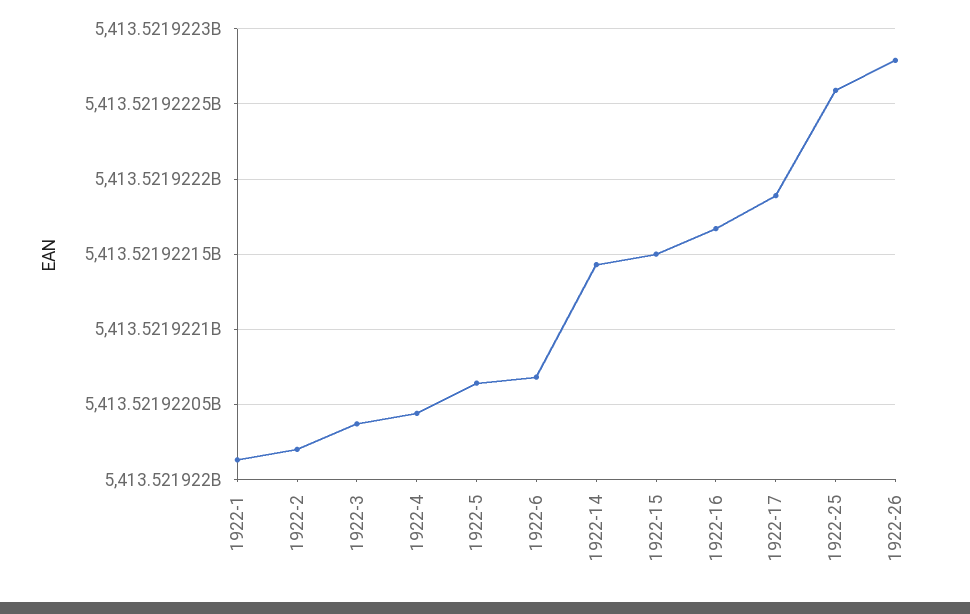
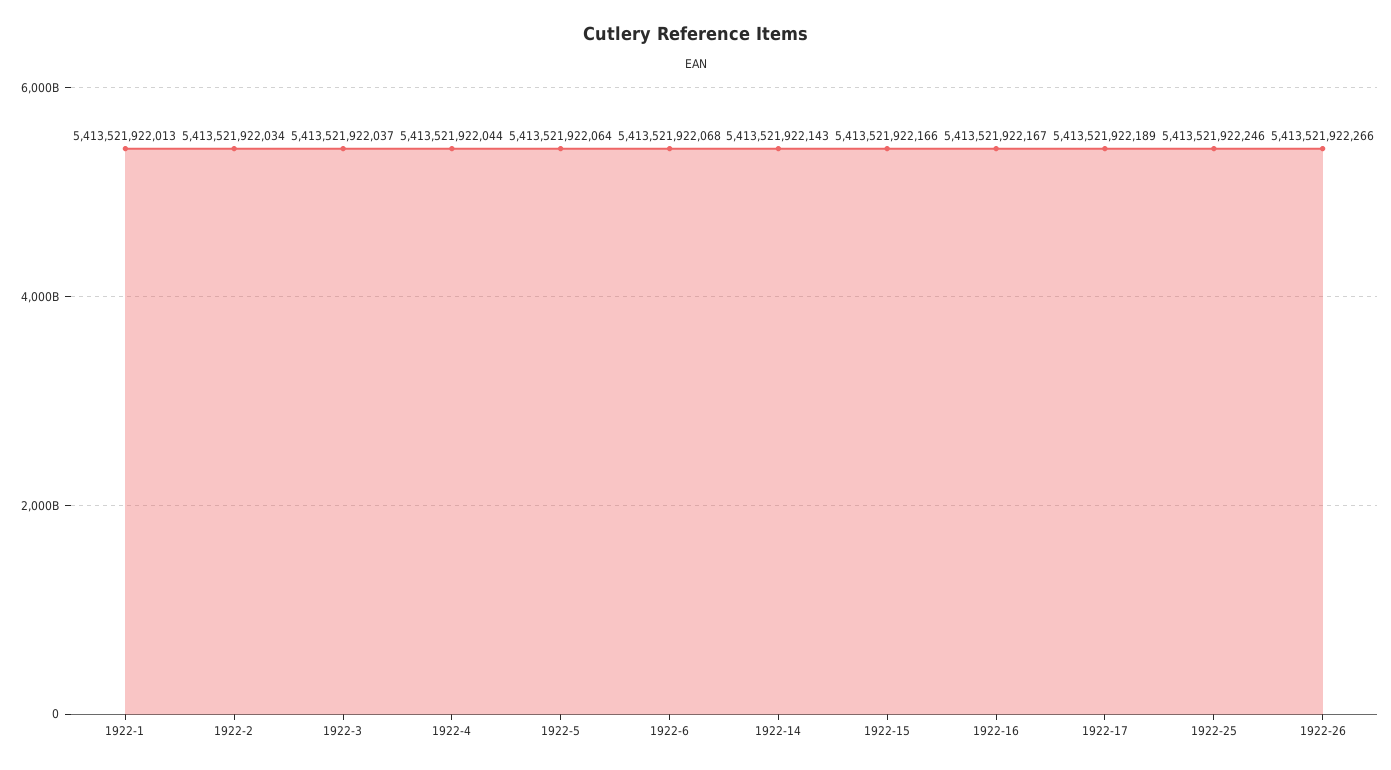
  {
    "1922-1": 5413521922013,
-   "1922-2": 5413521922020,
+   "1922-2": 5413521922034,
    "1922-3": 5413521922037,
    "1922-4": 5413521922044,
    "1922-5": 5413521922064,
    "1922-6": 5413521922068,
    "1922-14": 5413521922143,
-   "1922-15": 5413521922150,
+   "1922-15": 5413521922166,
    "1922-16": 5413521922167,
    "1922-17": 5413521922189,
-   "1922-25": 5413521922260,
+   "1922-25": 5413521922246,
-   "1922-26": 5413521922280
+   "1922-26": 5413521922266
  }

